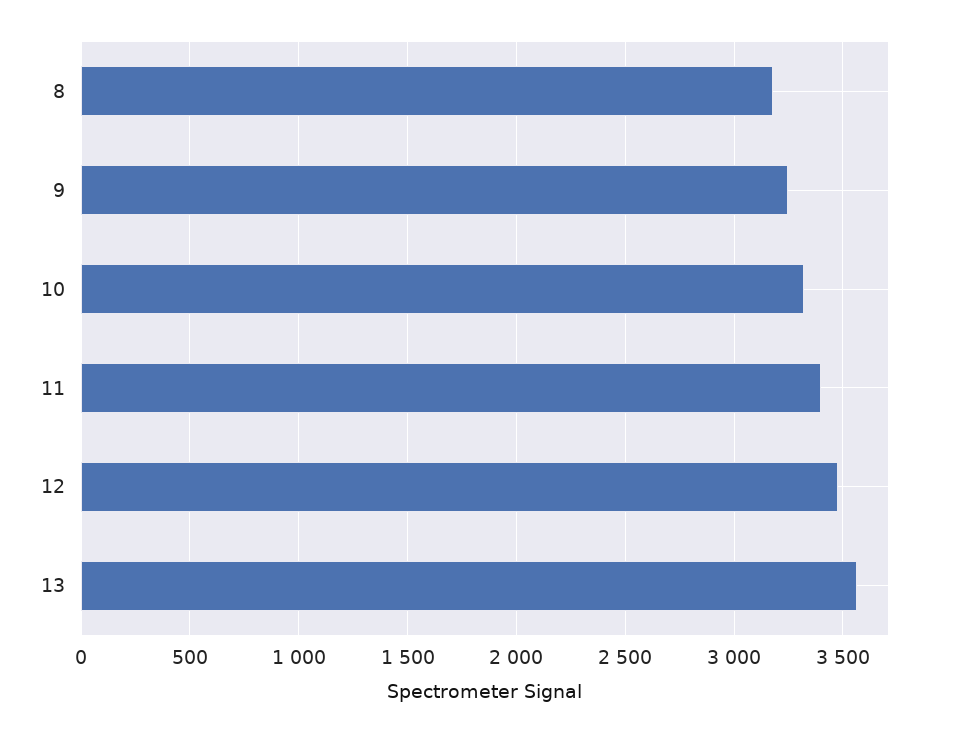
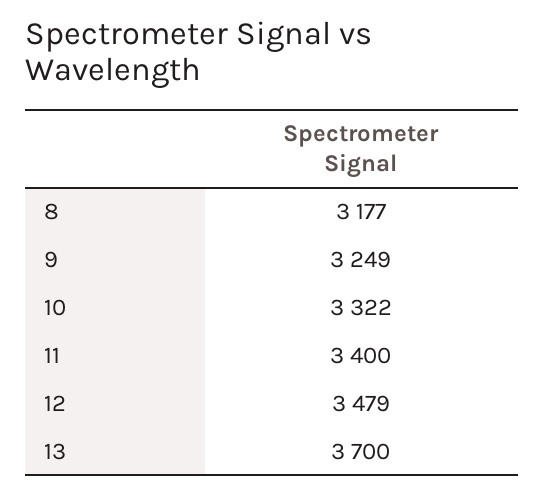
  {
    "8": 3177,
    "9": 3249,
    "10": 3322,
    "11": 3400,
    "12": 3479,
-   "13": 3550
+   "13": 3700
  }

